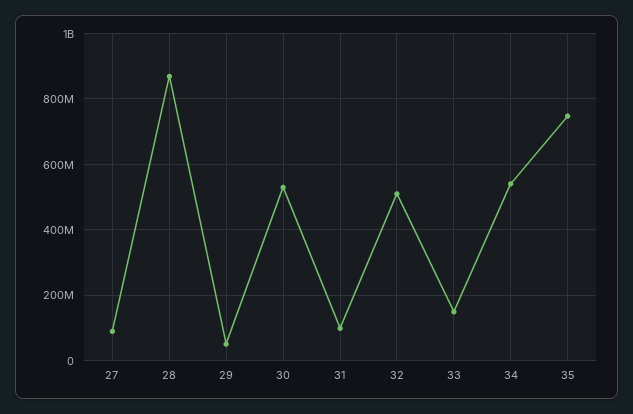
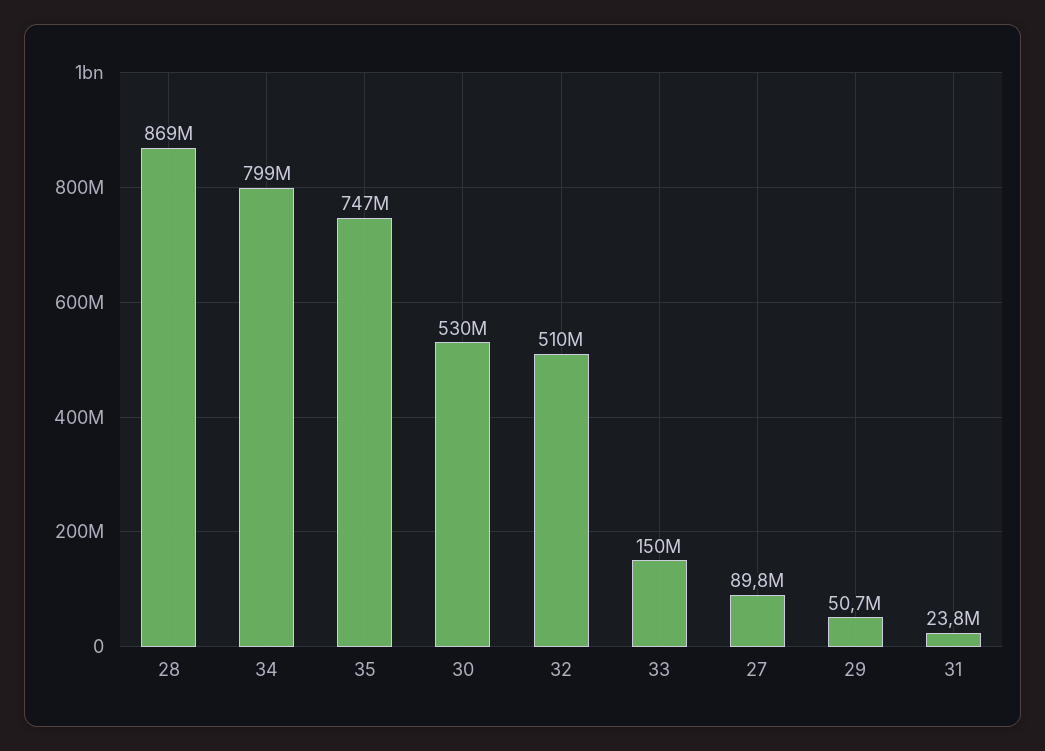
  {
    "27": 89800000,
    "28": 869000000,
    "29": 50700000,
    "30": 530000000,
-   "31": 100000000,
+   "31": 23800000,
    "32": 510000000,
    "33": 150000000,
-   "34": 540000000,
+   "34": 799000000,
    "35": 747000000
  }

